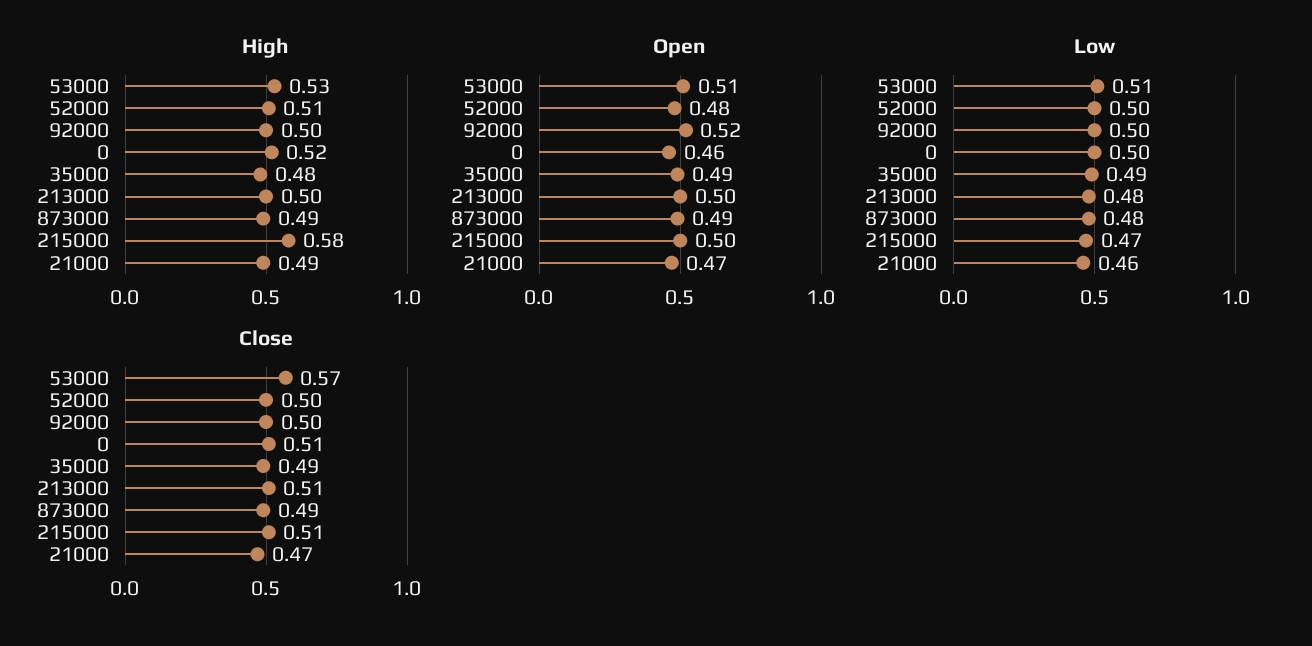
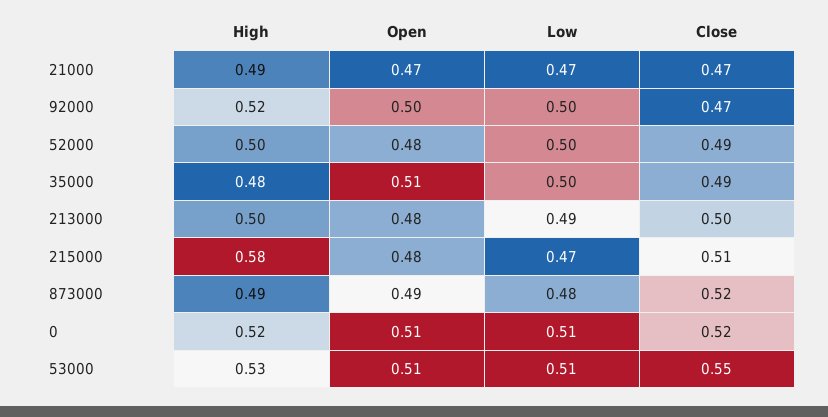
  {
    "High": {
      "53000": 0.53,
-     "52000": 0.51,
+     "52000": 0.5,
-     "92000": 0.5,
+     "92000": 0.52,
      "0": 0.52,
      "35000": 0.48,
      "213000": 0.5,
      "873000": 0.49,
      "215000": 0.58,
      "21000": 0.49
    },
    "Open": {
      "53000": 0.51,
      "52000": 0.48,
-     "92000": 0.52,
+     "92000": 0.5,
-     "0": 0.46,
+     "0": 0.51,
-     "35000": 0.49,
+     "35000": 0.51,
-     "213000": 0.5,
+     "213000": 0.48,
      "873000": 0.49,
-     "215000": 0.5,
+     "215000": 0.48,
      "21000": 0.47
    },
    "Low": {
      "53000": 0.51,
      "52000": 0.5,
      "92000": 0.5,
-     "0": 0.5,
+     "0": 0.51,
-     "35000": 0.49,
+     "35000": 0.5,
-     "213000": 0.48,
+     "213000": 0.49,
      "873000": 0.48,
      "215000": 0.47,
-     "21000": 0.46
+     "21000": 0.47
    },
    "Close": {
-     "53000": 0.57,
+     "53000": 0.55,
-     "52000": 0.5,
+     "52000": 0.49,
-     "92000": 0.5,
+     "92000": 0.47,
-     "0": 0.51,
+     "0": 0.52,
      "35000": 0.49,
-     "213000": 0.51,
+     "213000": 0.5,
-     "873000": 0.49,
+     "873000": 0.52,
      "215000": 0.51,
      "21000": 0.47
    }
  }

